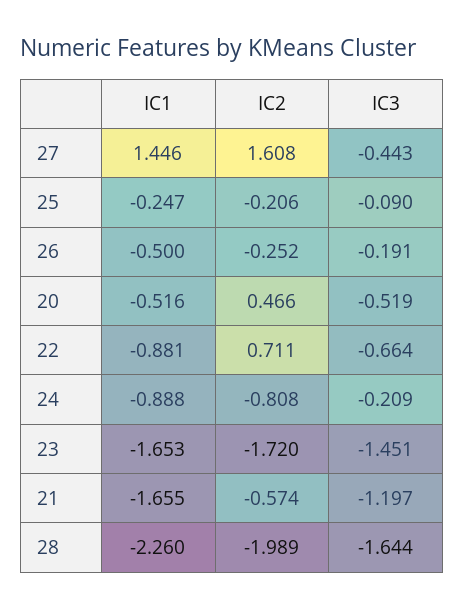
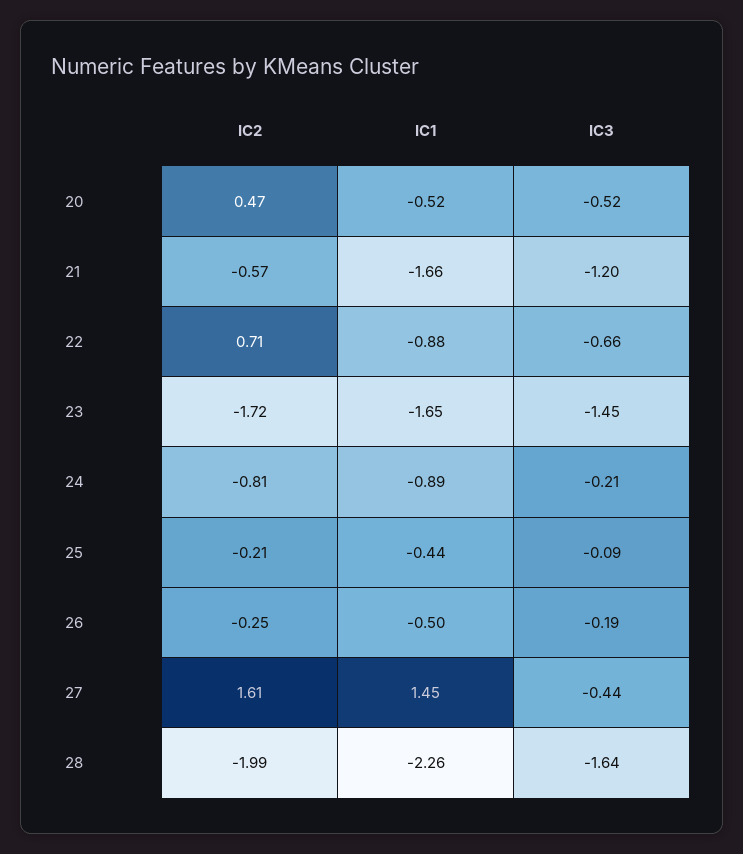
  {
    "IC1": {
      "27": 1.446,
-     "25": -0.247,
+     "25": -0.44,
      "26": -0.5,
      "20": -0.516,
      "22": -0.881,
      "24": -0.888,
      "23": -1.653,
      "21": -1.655,
      "28": -2.26
    },
    "IC2": {
      "27": 1.608,
      "25": -0.206,
      "26": -0.252,
      "20": 0.466,
      "22": 0.711,
      "24": -0.808,
      "23": -1.72,
      "21": -0.574,
      "28": -1.989
    },
    "IC3": {
      "27": -0.443,
      "25": -0.09,
      "26": -0.191,
      "20": -0.519,
      "22": -0.664,
      "24": -0.209,
      "23": -1.451,
      "21": -1.197,
      "28": -1.644
    }
  }

